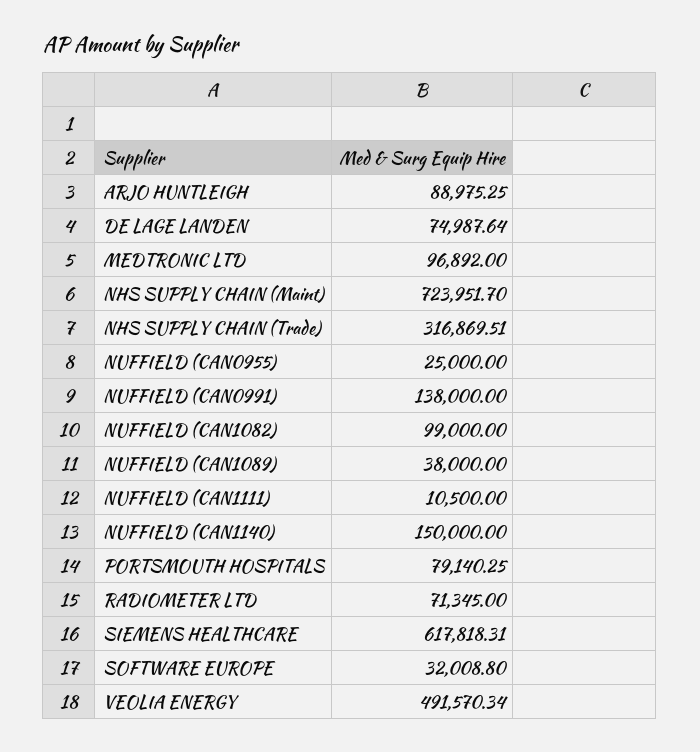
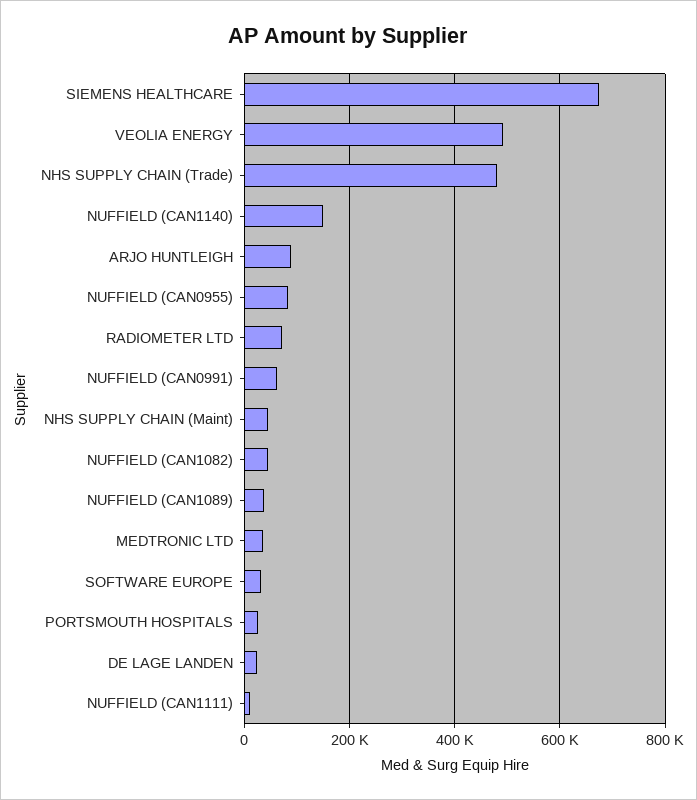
  {
    "ARJO HUNTLEIGH": 88975.25,
-   "DE LAGE LANDEN": 74987.64,
+   "DE LAGE LANDEN": 20000,
-   "MEDTRONIC LTD": 96892,
+   "MEDTRONIC LTD": 40000,
-   "NHS SUPPLY CHAIN (Maint)": 723951.7,
+   "NHS SUPPLY CHAIN (Maint)": 40000,
-   "NHS SUPPLY CHAIN (Trade)": 316869.51,
+   "NHS SUPPLY CHAIN (Trade)": 480000,
-   "NUFFIELD (CAN0955)": 25000,
+   "NUFFIELD (CAN0955)": 80000,
-   "NUFFIELD (CAN0991)": 138000,
+   "NUFFIELD (CAN0991)": 60000,
-   "NUFFIELD (CAN1082)": 99000,
+   "NUFFIELD (CAN1082)": 40000,
    "NUFFIELD (CAN1089)": 38000,
    "NUFFIELD (CAN1111)": 10500,
    "NUFFIELD (CAN1140)": 150000,
-   "PORTSMOUTH HOSPITALS": 79140.25,
+   "PORTSMOUTH HOSPITALS": 20000,
    "RADIOMETER LTD": 71345,
-   "SIEMENS HEALTHCARE": 617818.31,
+   "SIEMENS HEALTHCARE": 680000,
    "SOFTWARE EUROPE": 32008.8,
    "VEOLIA ENERGY": 491570.34
  }

